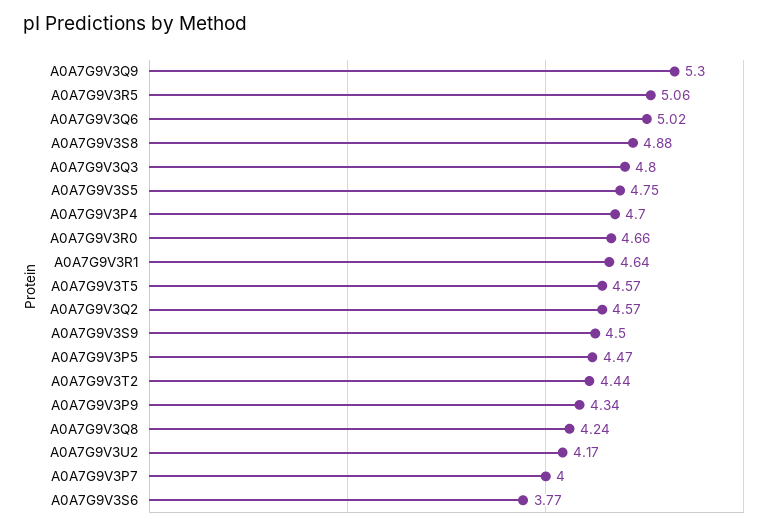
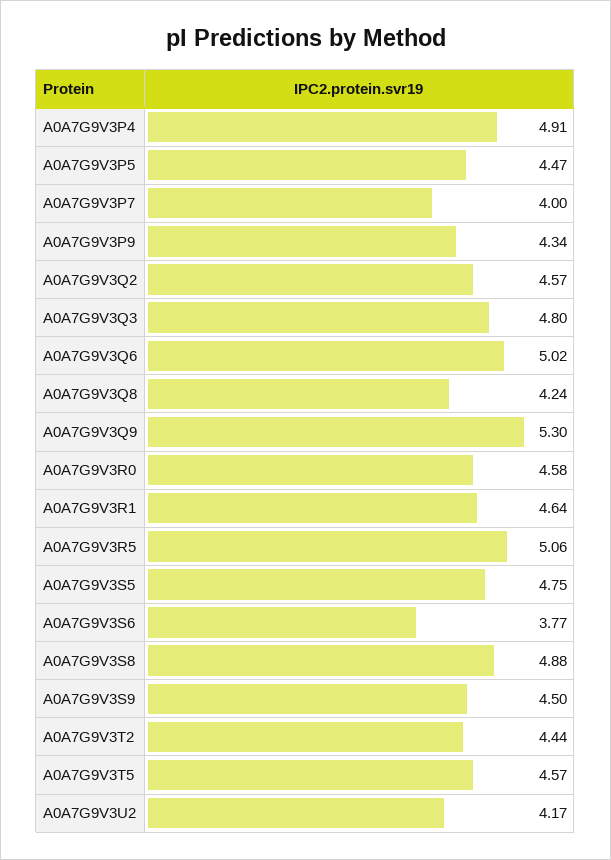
  {
    "A0A7G9V3Q9": 5.3,
    "A0A7G9V3R5": 5.06,
    "A0A7G9V3Q6": 5.02,
    "A0A7G9V3S8": 4.88,
    "A0A7G9V3Q3": 4.8,
    "A0A7G9V3S5": 4.75,
-   "A0A7G9V3P4": 4.7,
+   "A0A7G9V3P4": 4.91,
-   "A0A7G9V3R0": 4.66,
+   "A0A7G9V3R0": 4.58,
    "A0A7G9V3R1": 4.64,
    "A0A7G9V3T5": 4.57,
    "A0A7G9V3Q2": 4.57,
    "A0A7G9V3S9": 4.5,
    "A0A7G9V3P5": 4.47,
    "A0A7G9V3T2": 4.44,
    "A0A7G9V3P9": 4.34,
    "A0A7G9V3Q8": 4.24,
    "A0A7G9V3U2": 4.17,
    "A0A7G9V3P7": 4,
    "A0A7G9V3S6": 3.77
  }

